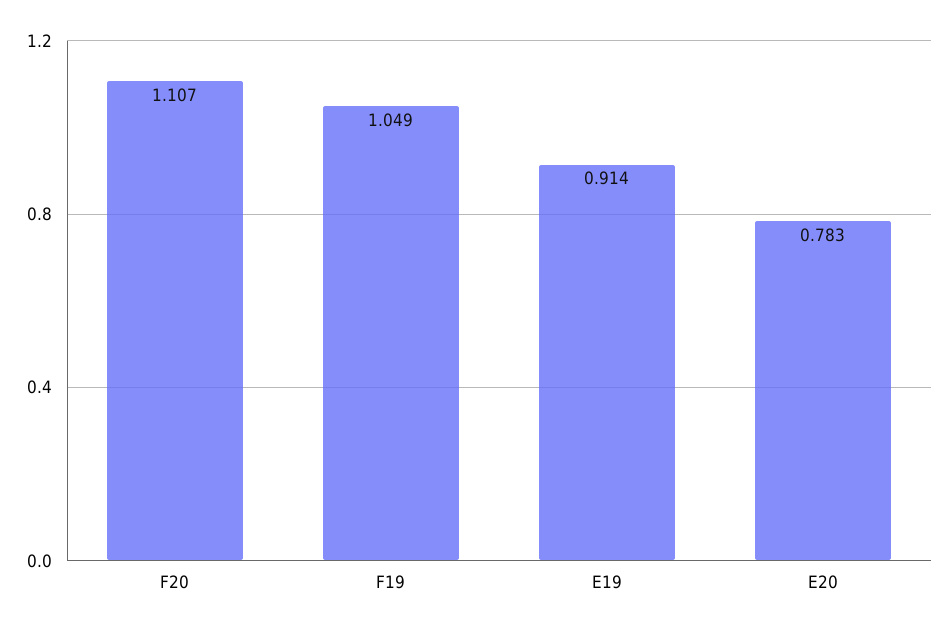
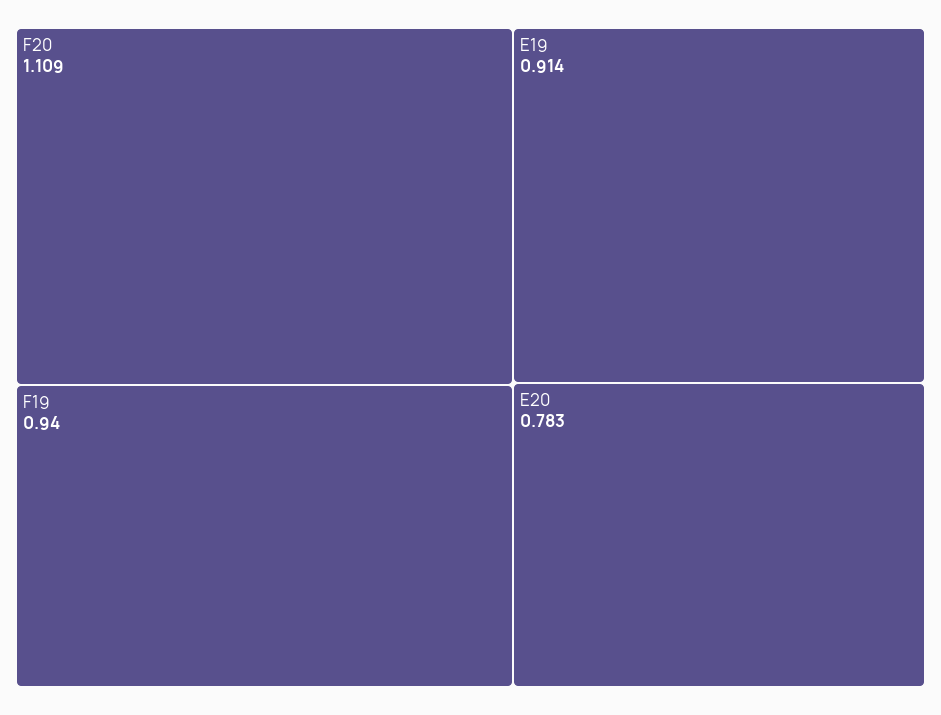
  {
-   "F20": 1.107,
+   "F20": 1.109,
-   "F19": 1.049,
+   "F19": 0.94,
    "E19": 0.914,
    "E20": 0.783
  }

